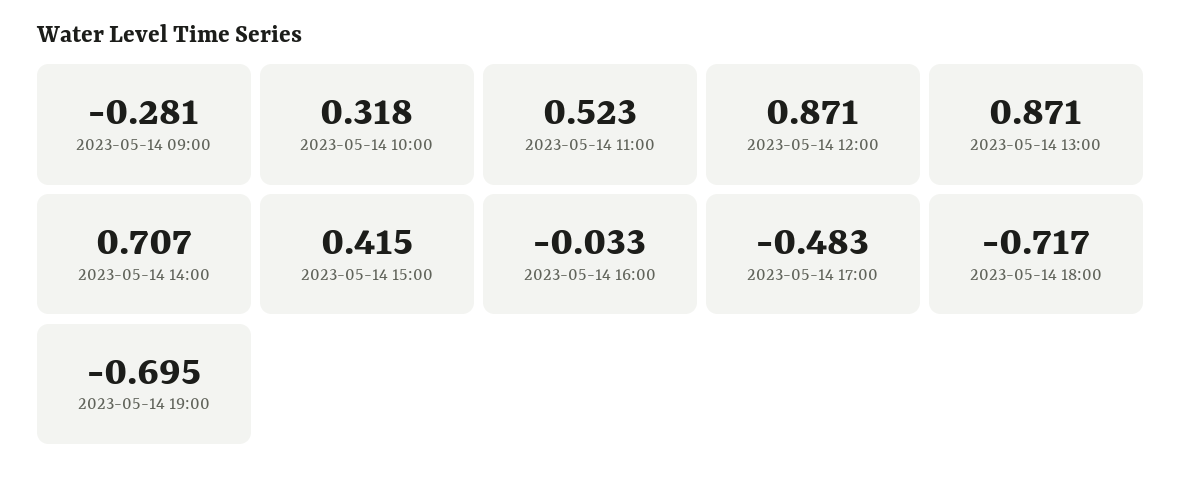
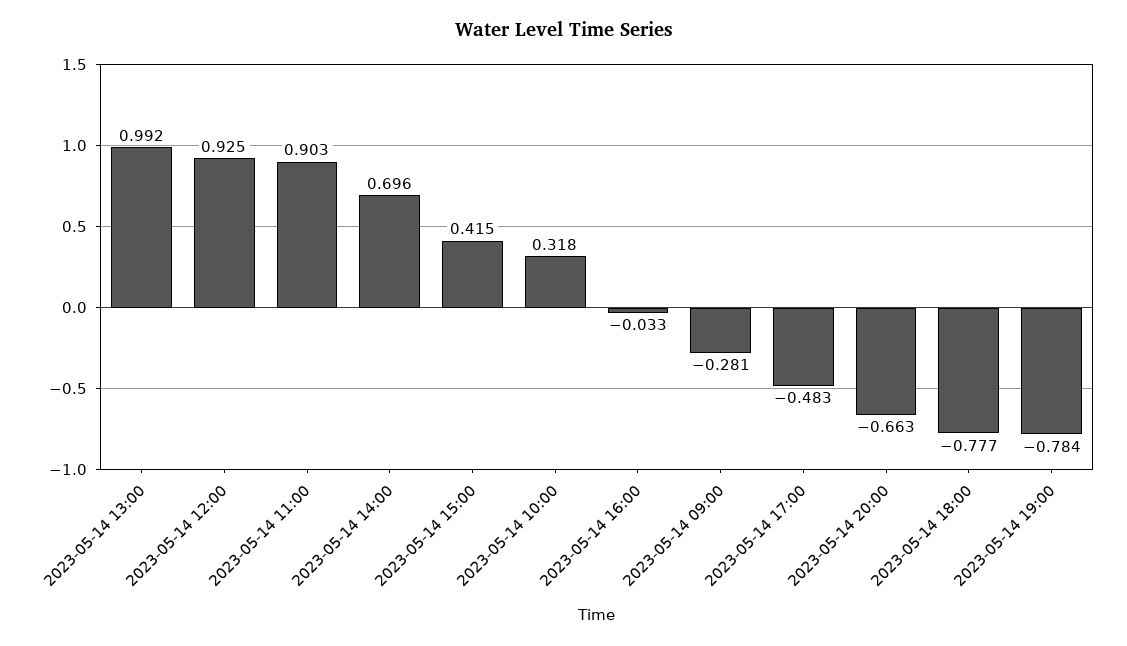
  {
    "2023-05-14 09:00": -0.281,
    "2023-05-14 10:00": 0.318,
-   "2023-05-14 11:00": 0.523,
+   "2023-05-14 11:00": 0.903,
-   "2023-05-14 12:00": 0.871,
+   "2023-05-14 12:00": 0.925,
-   "2023-05-14 13:00": 0.871,
+   "2023-05-14 13:00": 0.992,
-   "2023-05-14 14:00": 0.707,
+   "2023-05-14 14:00": 0.696,
    "2023-05-14 15:00": 0.415,
    "2023-05-14 16:00": -0.033,
    "2023-05-14 17:00": -0.483,
-   "2023-05-14 18:00": -0.717,
+   "2023-05-14 18:00": -0.777,
-   "2023-05-14 19:00": -0.695
+   "2023-05-14 19:00": -0.784,
+   "2023-05-14 20:00": -0.663
  }

